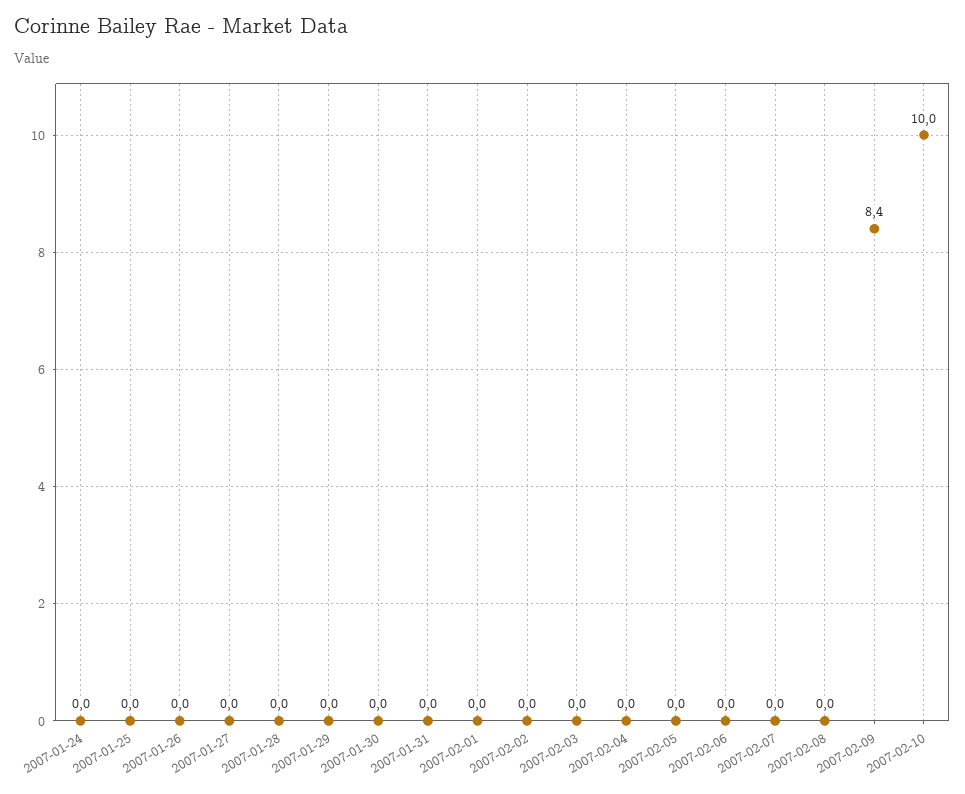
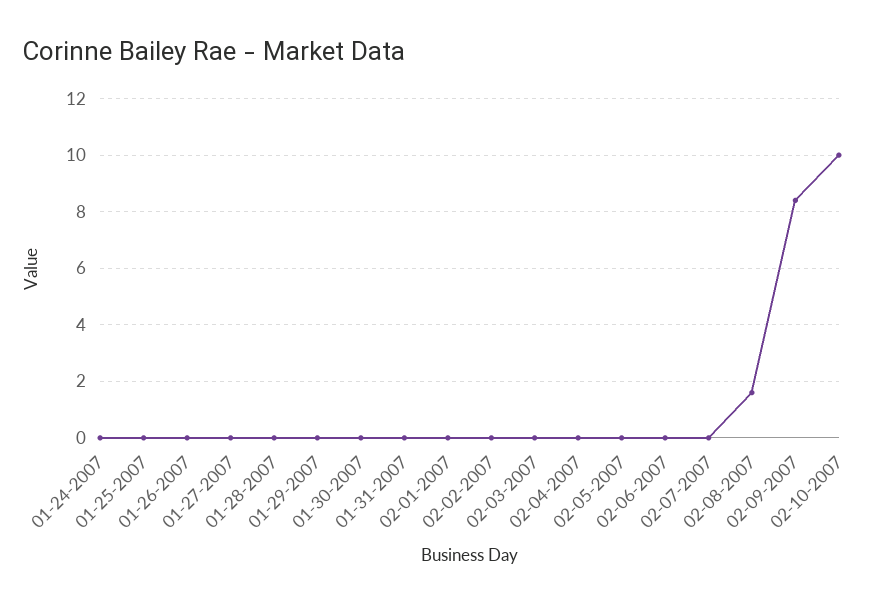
  {
    "2007-01-24": 0,
    "2007-01-25": 0,
    "2007-01-26": 0,
    "2007-01-27": 0,
    "2007-01-28": 0,
    "2007-01-29": 0,
    "2007-01-30": 0,
    "2007-01-31": 0,
    "2007-02-01": 0,
    "2007-02-02": 0,
    "2007-02-03": 0,
    "2007-02-04": 0,
    "2007-02-05": 0,
    "2007-02-06": 0,
    "2007-02-07": 0,
-   "2007-02-08": 0,
+   "2007-02-08": 1.5,
    "2007-02-09": 8.4,
    "2007-02-10": 10
  }

